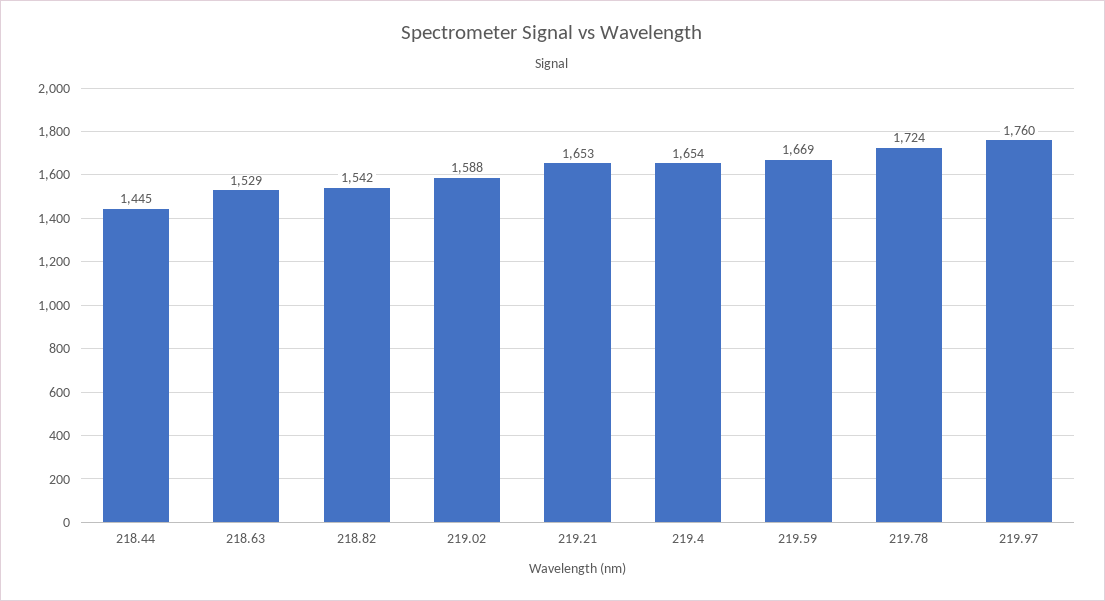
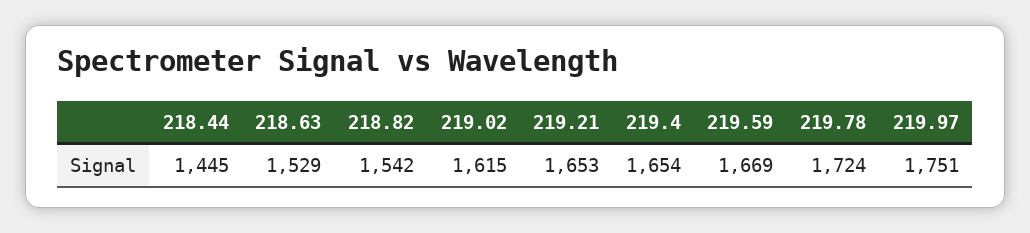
  {
    "218.44": 1445,
    "218.63": 1529,
    "218.82": 1542,
-   "219.02": 1588,
+   "219.02": 1615,
    "219.21": 1653,
    "219.4": 1654,
    "219.59": 1669,
    "219.78": 1724,
-   "219.97": 1760
+   "219.97": 1751
  }

